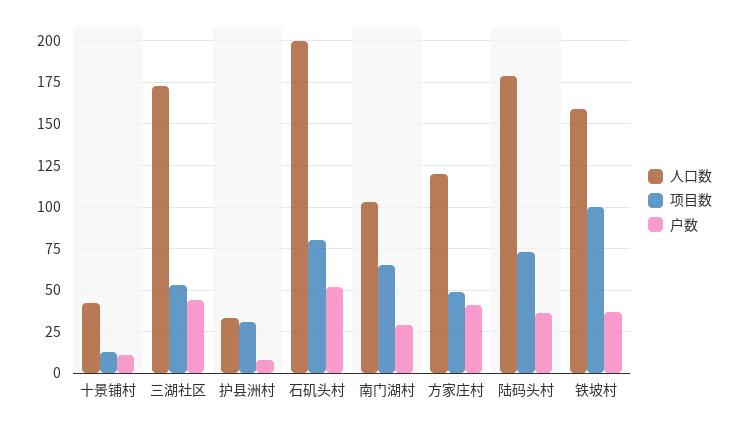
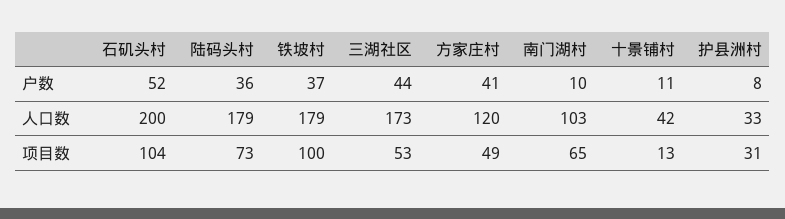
  {
    "人口数": {
      "十景铺村": 42,
      "三湖社区": 173,
      "护县洲村": 33,
      "石矶头村": 200,
      "南门湖村": 103,
      "方家庄村": 120,
      "陆码头村": 179,
-     "铁坡村": 160
+     "铁坡村": 179
    },
    "项目数": {
      "十景铺村": 13,
      "三湖社区": 53,
      "护县洲村": 31,
-     "石矶头村": 80,
+     "石矶头村": 104,
      "南门湖村": 65,
      "方家庄村": 49,
      "陆码头村": 73,
      "铁坡村": 100
    },
    "户数": {
      "十景铺村": 11,
      "三湖社区": 44,
      "护县洲村": 8,
      "石矶头村": 52,
-     "南门湖村": 30,
+     "南门湖村": 10,
      "方家庄村": 41,
      "陆码头村": 36,
      "铁坡村": 37
    }
  }

